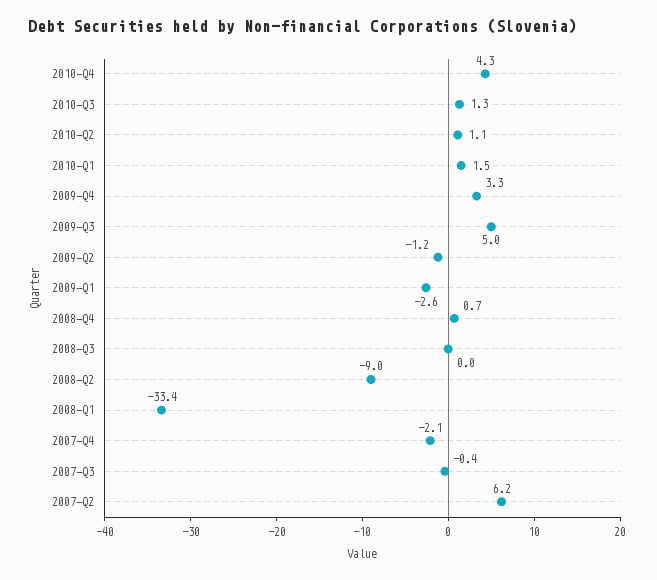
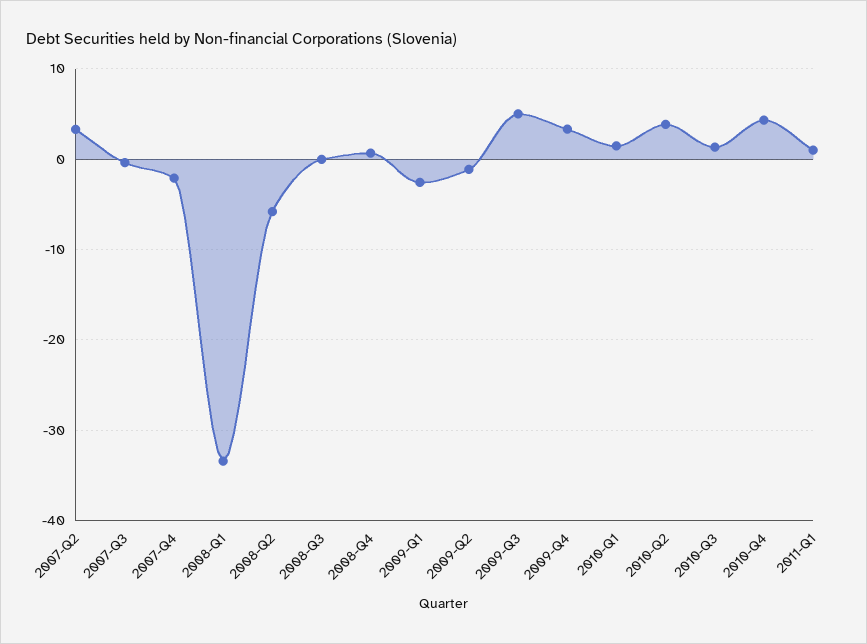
  {
    "2010-Q4": 4.3,
    "2010-Q3": 1.3,
-   "2010-Q2": 1.1,
+   "2010-Q2": 4,
    "2010-Q1": 1.5,
    "2009-Q4": 3.3,
    "2009-Q3": 5,
    "2009-Q2": -1.2,
    "2009-Q1": -2.6,
    "2008-Q4": 0.7,
    "2008-Q3": 0,
-   "2008-Q2": -9,
+   "2008-Q2": -6,
    "2008-Q1": -33.4,
    "2007-Q4": -2.1,
    "2007-Q3": -0.4,
-   "2007-Q2": 6.2
+   "2007-Q2": 3,
+   "2011-Q1": 1
  }

